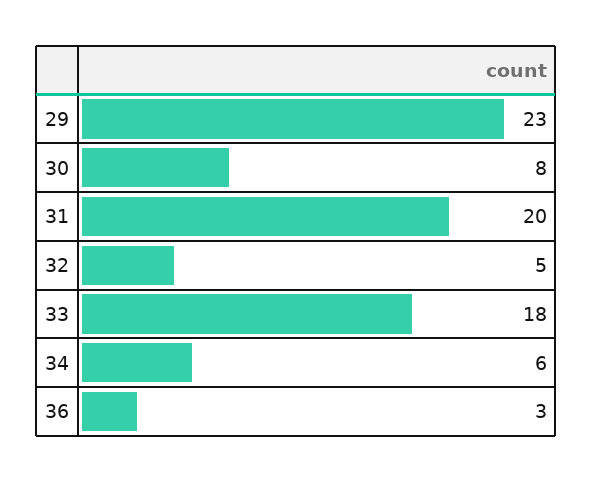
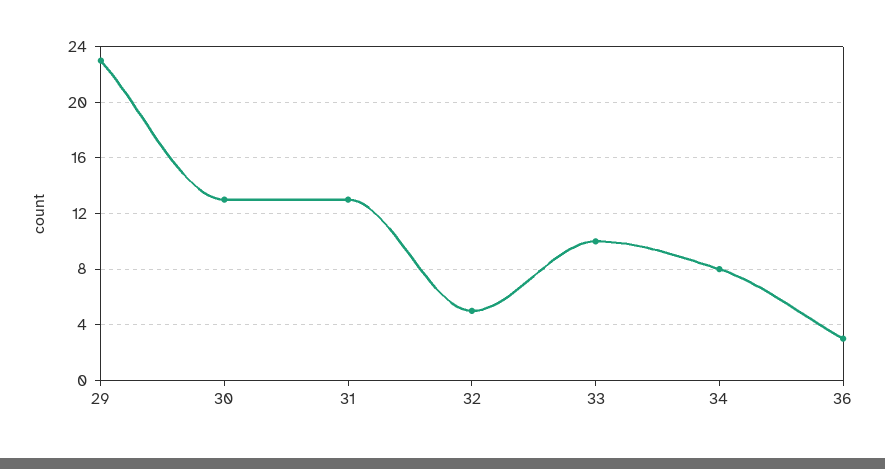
  {
    "29": 23,
-   "30": 8,
+   "30": 13,
-   "31": 20,
+   "31": 13,
    "32": 5,
-   "33": 18,
+   "33": 10,
-   "34": 6,
+   "34": 8,
    "36": 3
  }

